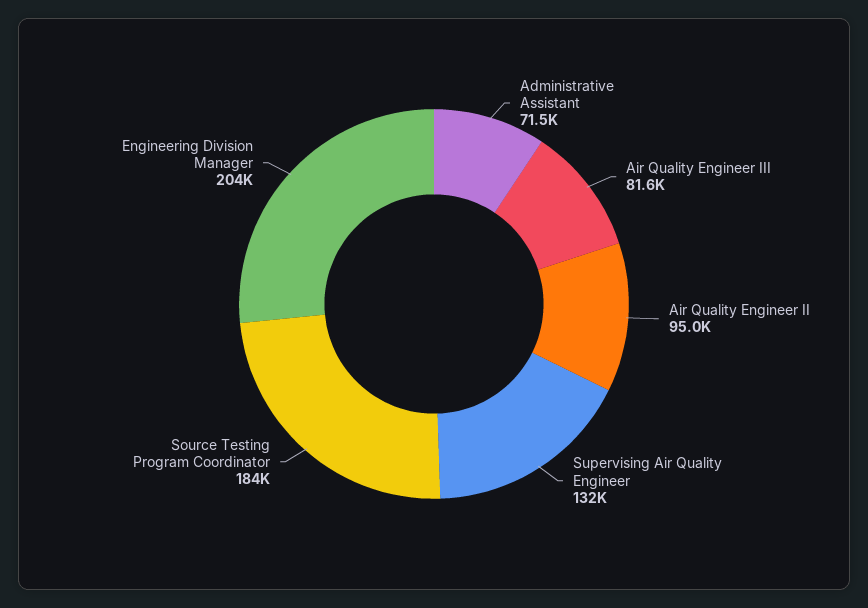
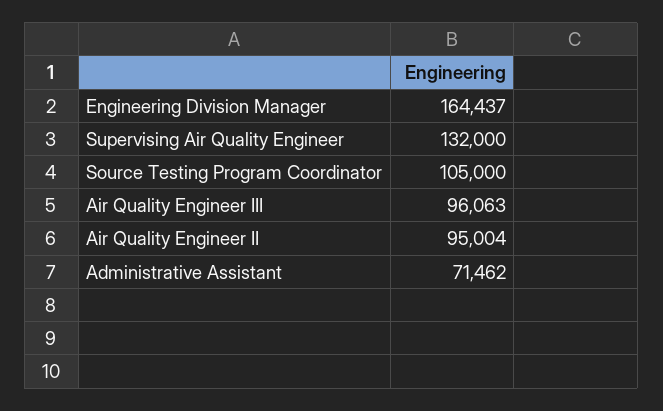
  {
    "Administrative Assistant": 71462,
-   "Air Quality Engineer III": 81600,
+   "Air Quality Engineer III": 96063,
    "Air Quality Engineer II": 95004,
    "Supervising Air Quality Engineer": 132000,
-   "Source Testing Program Coordinator": 184000,
+   "Source Testing Program Coordinator": 105000,
-   "Engineering Division Manager": 204000
+   "Engineering Division Manager": 164437
  }

